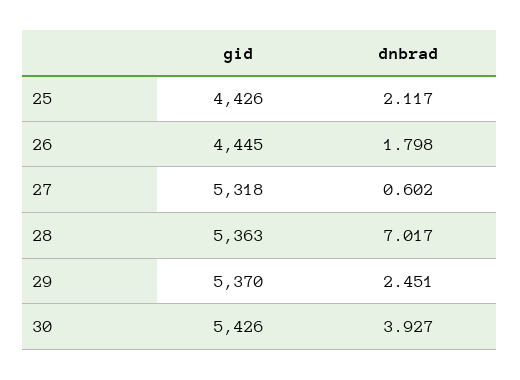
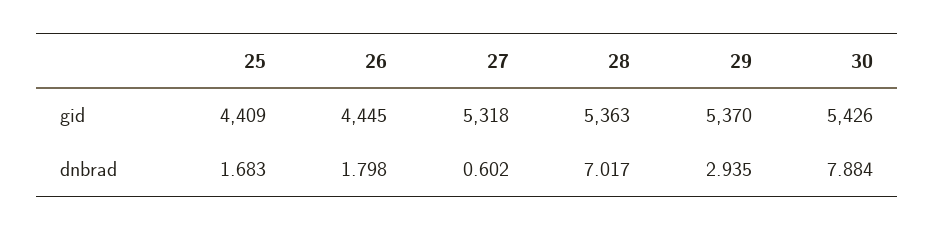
  {
    "gid": {
-     "25": 4426,
+     "25": 4409,
      "26": 4445,
      "27": 5318,
      "28": 5363,
      "29": 5370,
      "30": 5426
    },
    "dnbrad": {
-     "25": 2.117,
+     "25": 1.683,
      "26": 1.798,
      "27": 0.602,
      "28": 7.017,
-     "29": 2.451,
+     "29": 2.935,
-     "30": 3.927
+     "30": 7.884
    }
  }

